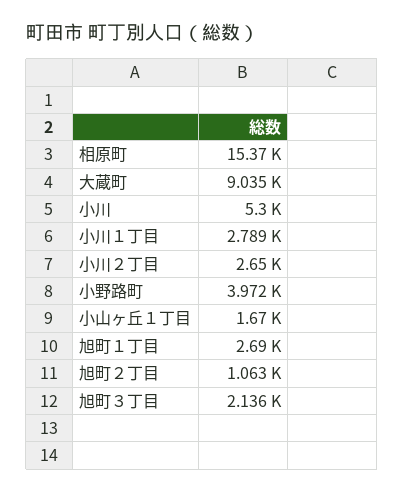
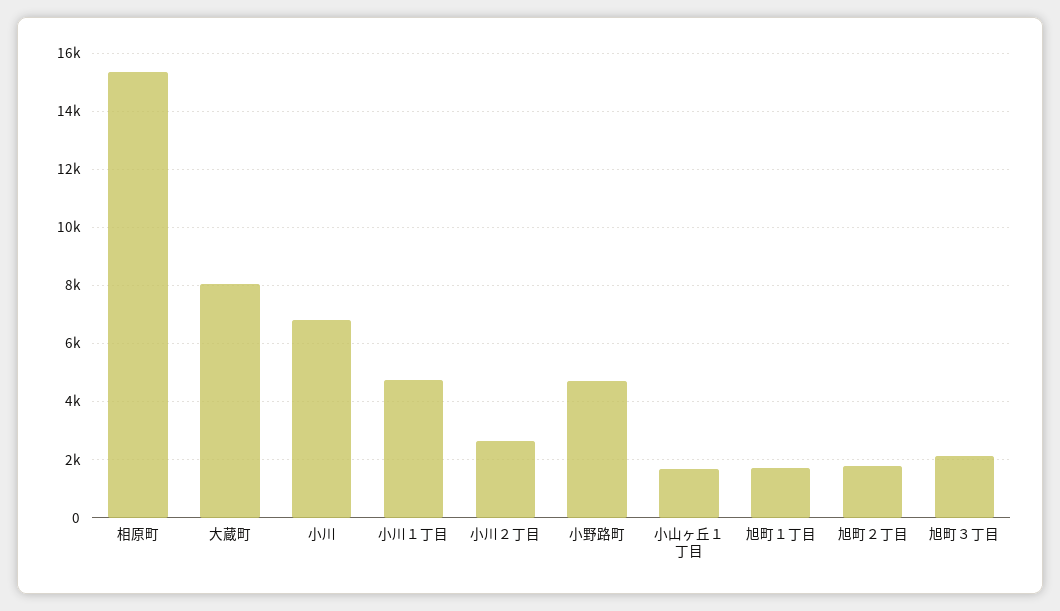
  {
    "相原町": 15370,
-   "大蔵町": 9035,
+   "大蔵町": 8000,
-   "小川": 5300,
+   "小川": 6750,
-   "小川１丁目": 2789,
+   "小川１丁目": 4750,
    "小川２丁目": 2650,
-   "小野路町": 3972,
+   "小野路町": 4750,
    "小山ヶ丘１丁目": 1670,
-   "旭町１丁目": 2690,
+   "旭町１丁目": 1750,
-   "旭町２丁目": 1063,
+   "旭町２丁目": 1750,
    "旭町３丁目": 2136
  }

